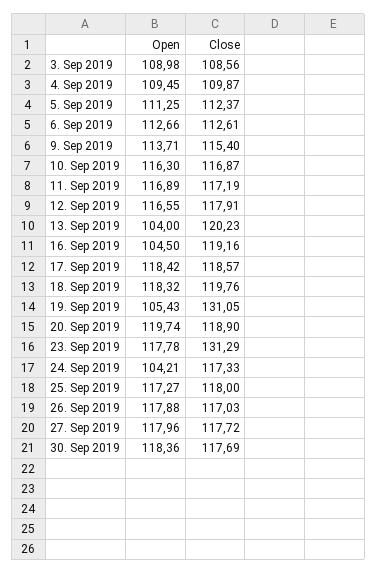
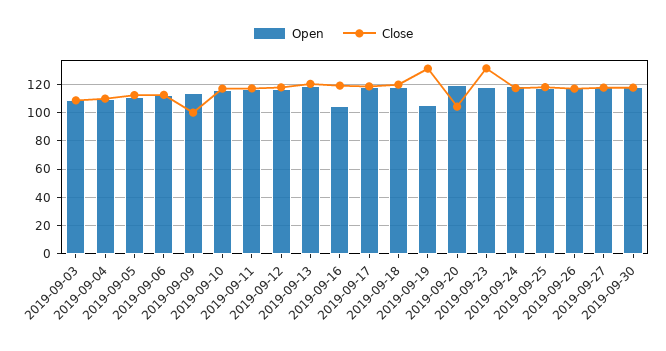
  {
    "Open": {
      "3. Sep 2019": 108.98,
      "4. Sep 2019": 109.45,
      "5. Sep 2019": 111.25,
      "6. Sep 2019": 112.66,
      "9. Sep 2019": 113.71,
      "10. Sep 2019": 116.3,
      "11. Sep 2019": 116.89,
      "12. Sep 2019": 116.55,
-     "13. Sep 2019": 104,
+     "13. Sep 2019": 120,
      "16. Sep 2019": 104.5,
      "17. Sep 2019": 118.42,
      "18. Sep 2019": 118.32,
      "19. Sep 2019": 105.43,
      "20. Sep 2019": 119.74,
      "23. Sep 2019": 117.78,
-     "24. Sep 2019": 104.21,
+     "24. Sep 2019": 120,
      "25. Sep 2019": 117.27,
      "26. Sep 2019": 117.88,
      "27. Sep 2019": 117.96,
      "30. Sep 2019": 118.36
    },
    "Close": {
      "3. Sep 2019": 108.56,
      "4. Sep 2019": 109.87,
      "5. Sep 2019": 112.37,
      "6. Sep 2019": 112.61,
-     "9. Sep 2019": 115.4,
+     "9. Sep 2019": 100,
      "10. Sep 2019": 116.87,
      "11. Sep 2019": 117.19,
      "12. Sep 2019": 117.91,
      "13. Sep 2019": 120.23,
      "16. Sep 2019": 119.16,
      "17. Sep 2019": 118.57,
      "18. Sep 2019": 119.76,
      "19. Sep 2019": 131.05,
-     "20. Sep 2019": 118.9,
+     "20. Sep 2019": 105,
      "23. Sep 2019": 131.29,
      "24. Sep 2019": 117.33,
      "25. Sep 2019": 118,
      "26. Sep 2019": 117.03,
      "27. Sep 2019": 117.72,
      "30. Sep 2019": 117.69
    }
  }

